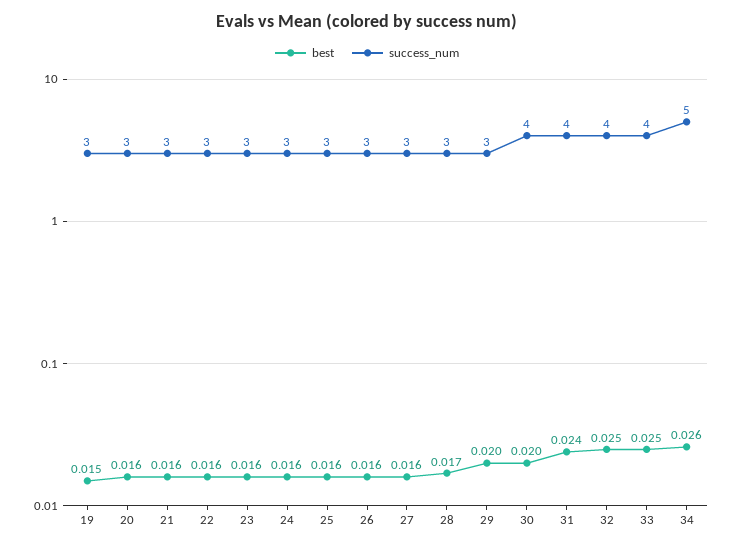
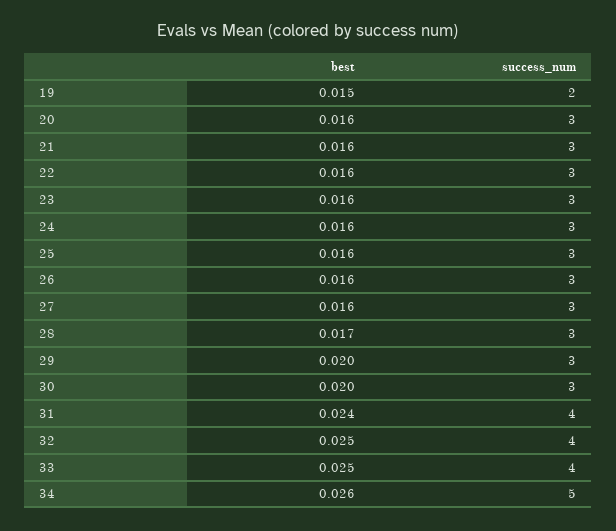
  {
    "best": {
      "19": 0.015,
      "20": 0.016,
      "21": 0.016,
      "22": 0.016,
      "23": 0.016,
      "24": 0.016,
      "25": 0.016,
      "26": 0.016,
      "27": 0.016,
      "28": 0.017,
      "29": 0.02,
      "30": 0.02,
      "31": 0.024,
      "32": 0.025,
      "33": 0.025,
      "34": 0.026
    },
    "success_num": {
-     "19": 3,
+     "19": 2,
      "20": 3,
      "21": 3,
      "22": 3,
      "23": 3,
      "24": 3,
      "25": 3,
      "26": 3,
      "27": 3,
      "28": 3,
      "29": 3,
-     "30": 4,
+     "30": 3,
      "31": 4,
      "32": 4,
      "33": 4,
      "34": 5
    }
  }

